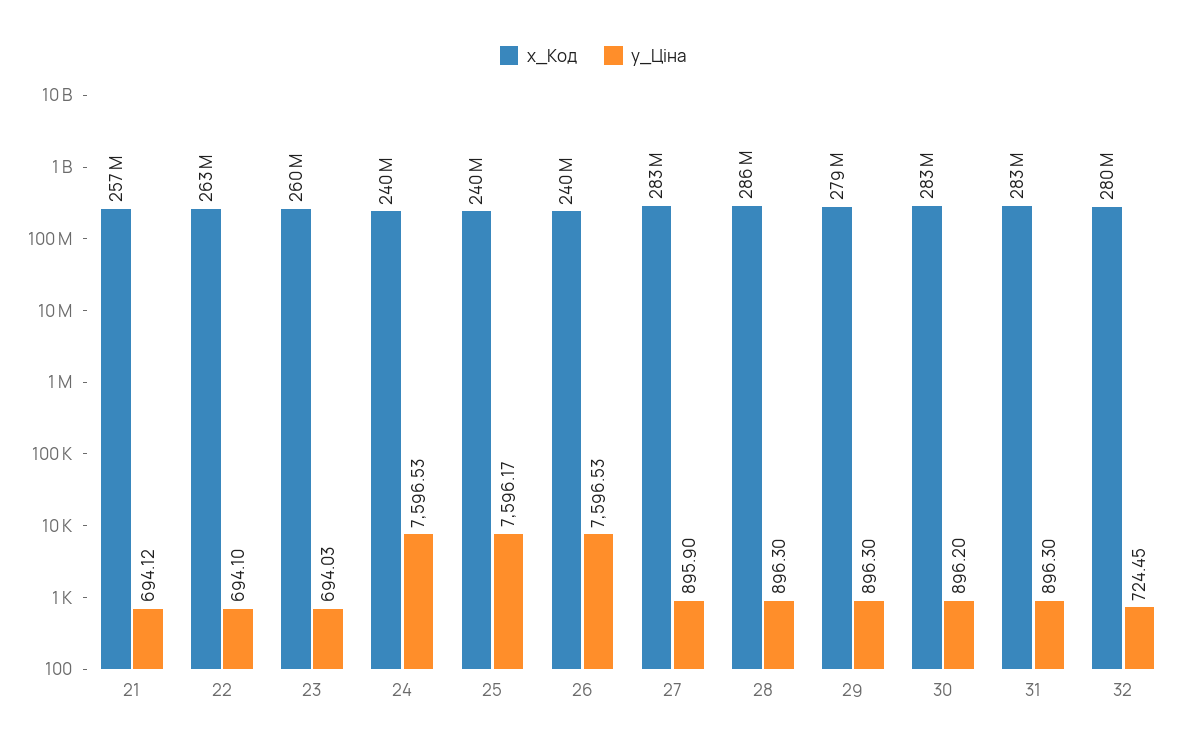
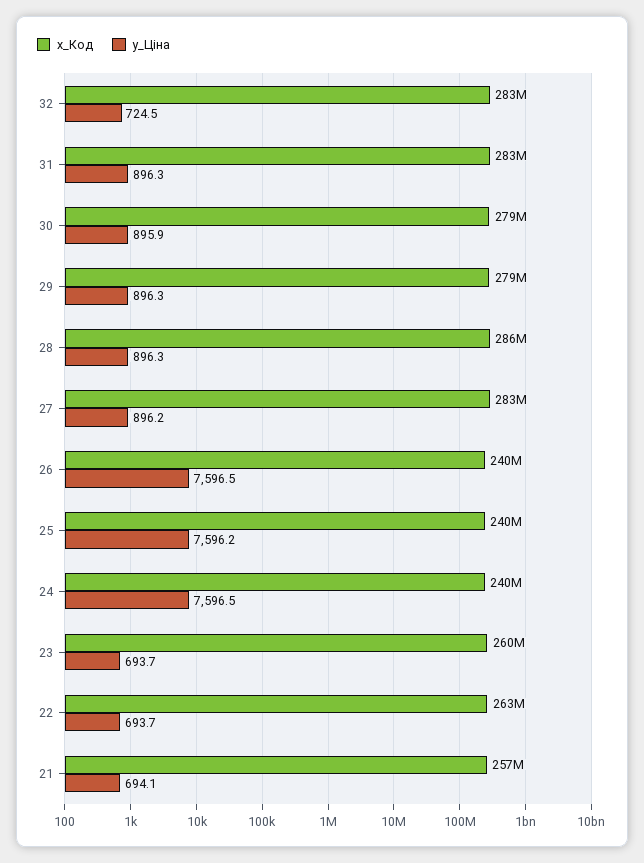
  {
    "x_Код": {
      "21": 257000000,
      "22": 263000000,
      "23": 260000000,
      "24": 240000000,
      "25": 240000000,
      "26": 240000000,
      "27": 283000000,
      "28": 286000000,
      "29": 279000000,
-     "30": 283000000,
+     "30": 279000000,
      "31": 283000000,
-     "32": 280000000
+     "32": 283000000
    },
    "y_Ціна": {
      "21": 694.12,
-     "22": 694.1,
+     "22": 693.7,
-     "23": 694.03,
+     "23": 693.7,
      "24": 7596.53,
      "25": 7596.17,
      "26": 7596.53,
-     "27": 895.9,
+     "27": 896.2,
      "28": 896.3,
      "29": 896.3,
-     "30": 896.2,
+     "30": 895.9,
      "31": 896.3,
      "32": 724.45
    }
  }

